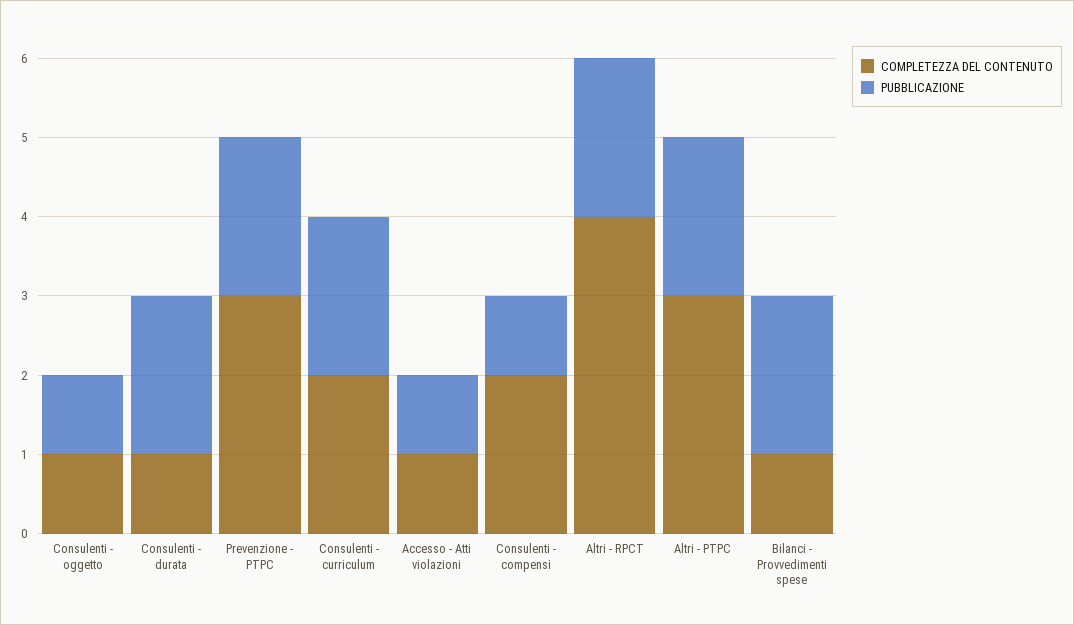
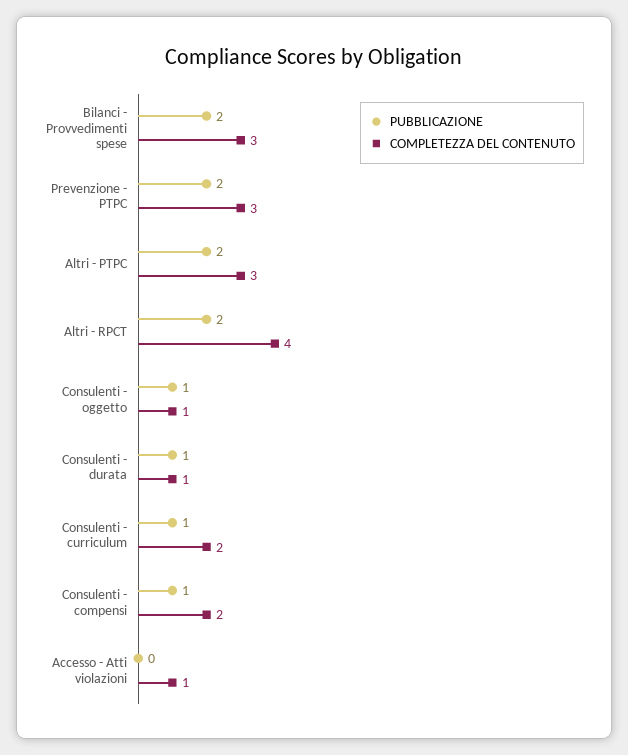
  {
    "COMPLETEZZA DEL CONTENUTO": {
      "Consulenti - oggetto": 1,
      "Consulenti - durata": 1,
      "Prevenzione - PTPC": 3,
      "Consulenti - curriculum": 2,
      "Accesso - Atti violazioni": 1,
      "Consulenti - compensi": 2,
      "Altri - RPCT": 4,
      "Altri - PTPC": 3,
-     "Bilanci - Provvedimenti spese": 1
+     "Bilanci - Provvedimenti spese": 3
    },
    "PUBBLICAZIONE": {
      "Consulenti - oggetto": 1,
-     "Consulenti - durata": 2,
+     "Consulenti - durata": 1,
      "Prevenzione - PTPC": 2,
-     "Consulenti - curriculum": 2,
+     "Consulenti - curriculum": 1,
-     "Accesso - Atti violazioni": 1,
+     "Accesso - Atti violazioni": 0,
      "Consulenti - compensi": 1,
      "Altri - RPCT": 2,
      "Altri - PTPC": 2,
      "Bilanci - Provvedimenti spese": 2
    }
  }

